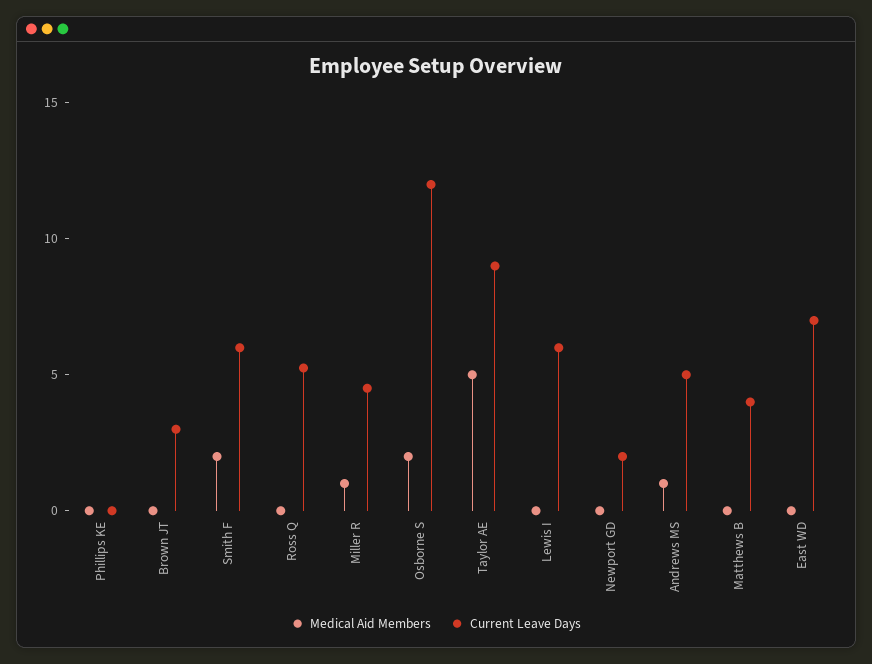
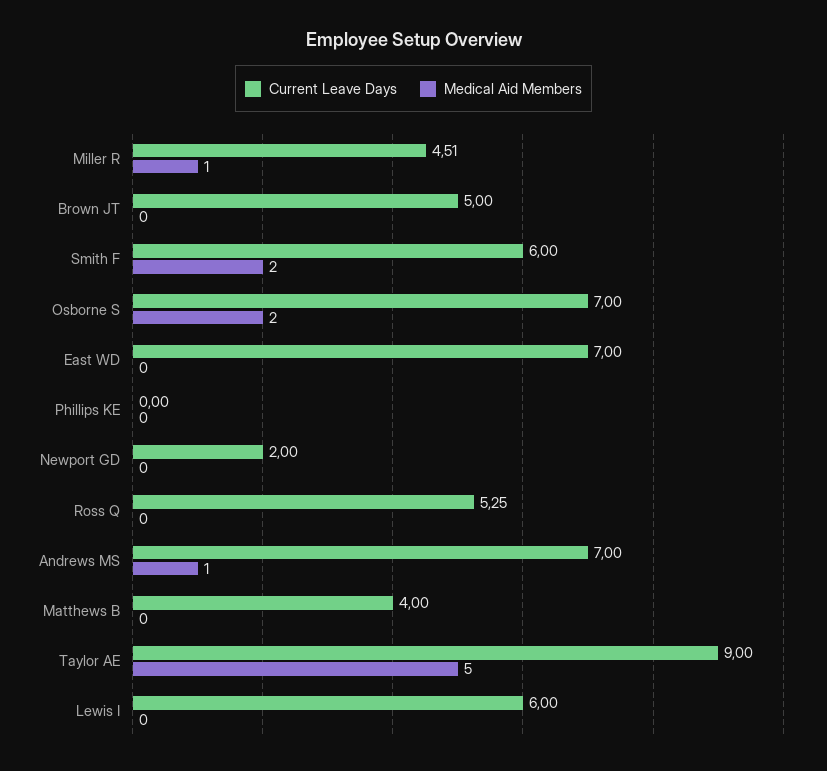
  {
    "Medical Aid Members": {
      "Phillips KE": 0,
      "Brown JT": 0,
      "Smith F": 2,
      "Ross Q": 0,
      "Miller R": 1,
      "Osborne S": 2,
      "Taylor AE": 5,
      "Lewis I": 0,
      "Newport GD": 0,
      "Andrews MS": 1,
      "Matthews B": 0,
      "East WD": 0
    },
    "Current Leave Days": {
      "Phillips KE": 0,
-     "Brown JT": 3,
+     "Brown JT": 5,
      "Smith F": 6,
      "Ross Q": 5.25,
      "Miller R": 4.51,
-     "Osborne S": 12,
+     "Osborne S": 7,
      "Taylor AE": 9,
      "Lewis I": 6,
      "Newport GD": 2,
-     "Andrews MS": 5,
+     "Andrews MS": 7,
      "Matthews B": 4,
      "East WD": 7
    }
  }

